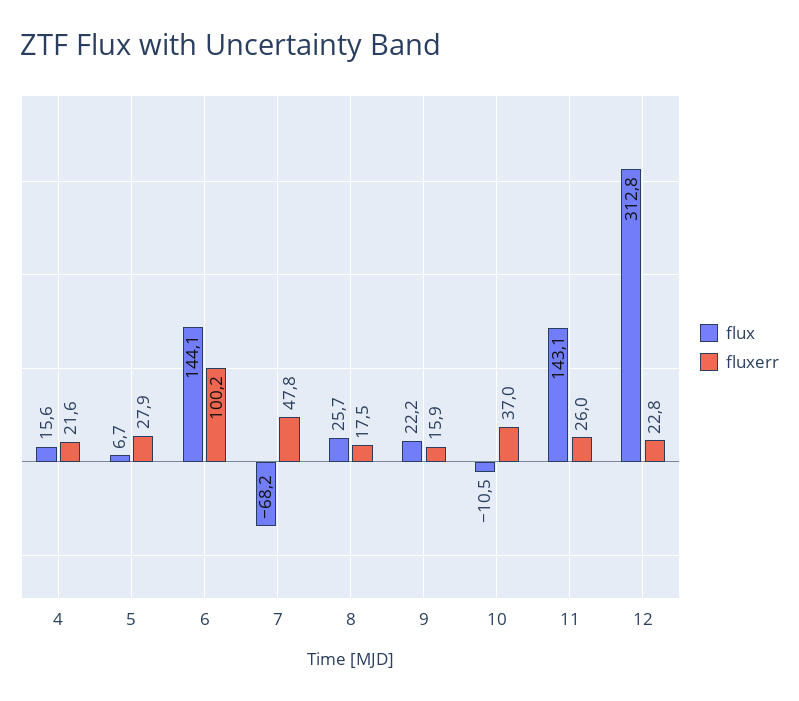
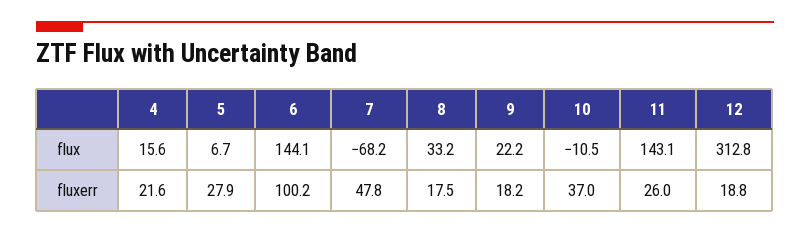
  {
    "flux": {
      "4": 15.6,
      "5": 6.7,
      "6": 144.1,
      "7": -68.2,
-     "8": 25.7,
+     "8": 33.2,
      "9": 22.2,
      "10": -10.5,
      "11": 143.1,
      "12": 312.8
    },
    "fluxerr": {
      "4": 21.6,
      "5": 27.9,
      "6": 100.2,
      "7": 47.8,
      "8": 17.5,
-     "9": 15.9,
+     "9": 18.2,
      "10": 37,
      "11": 26,
-     "12": 22.8
+     "12": 18.8
    }
  }

